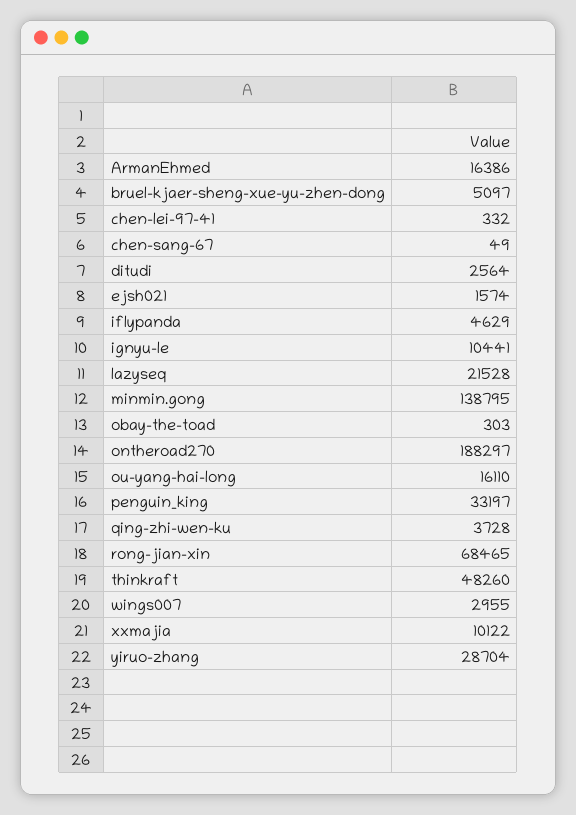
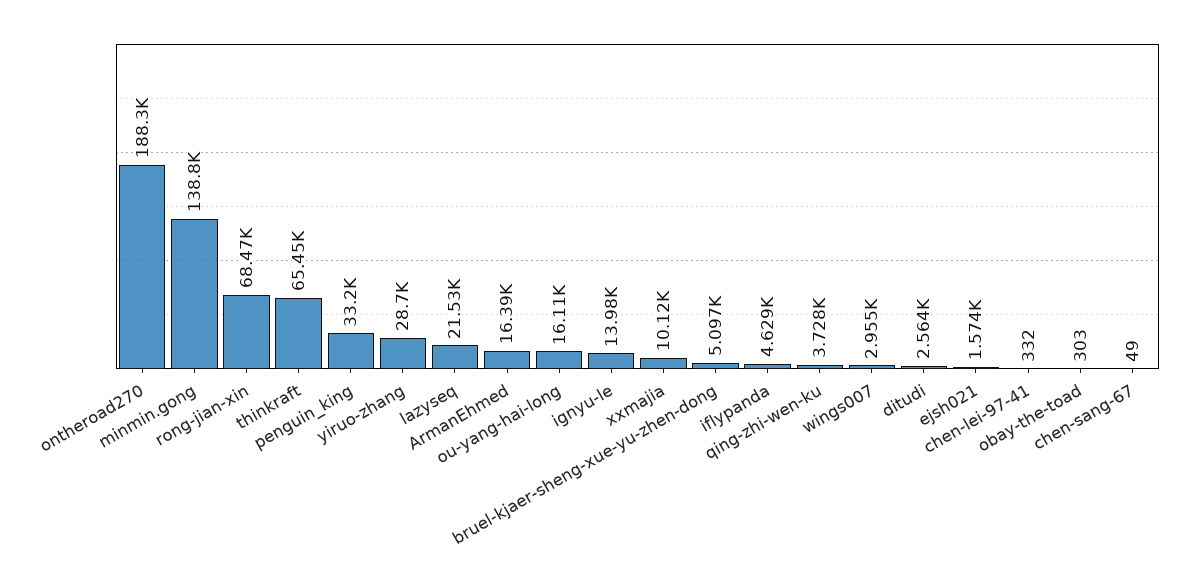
  {
    "ArmanEhmed": 16386,
    "bruel-kjaer-sheng-xue-yu-zhen-dong": 5097,
    "chen-lei-97-41": 332,
    "chen-sang-67": 49,
    "ditudi": 2564,
    "ejsh021": 1574,
    "iflypanda": 4629,
-   "ignyu-le": 10441,
+   "ignyu-le": 13980,
    "lazyseq": 21528,
    "minmin.gong": 138795,
    "obay-the-toad": 303,
    "ontheroad270": 188297,
    "ou-yang-hai-long": 16110,
    "penguin_king": 33197,
    "qing-zhi-wen-ku": 3728,
    "rong-jian-xin": 68465,
-   "thinkraft": 48260,
+   "thinkraft": 65450,
    "wings007": 2955,
    "xxmajia": 10122,
    "yiruo-zhang": 28704
  }

